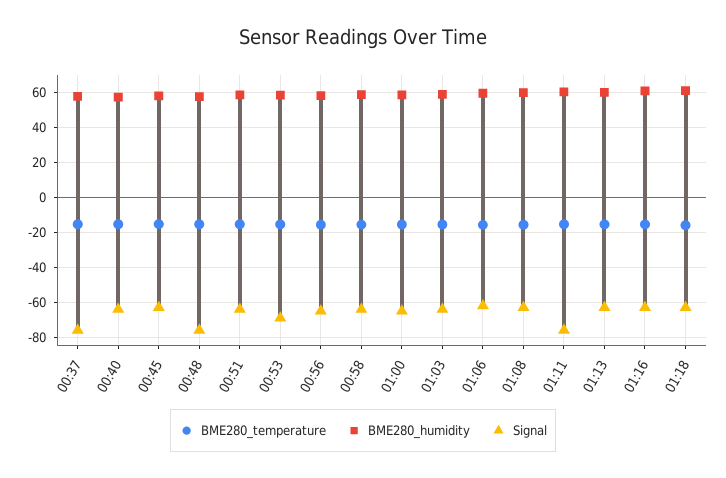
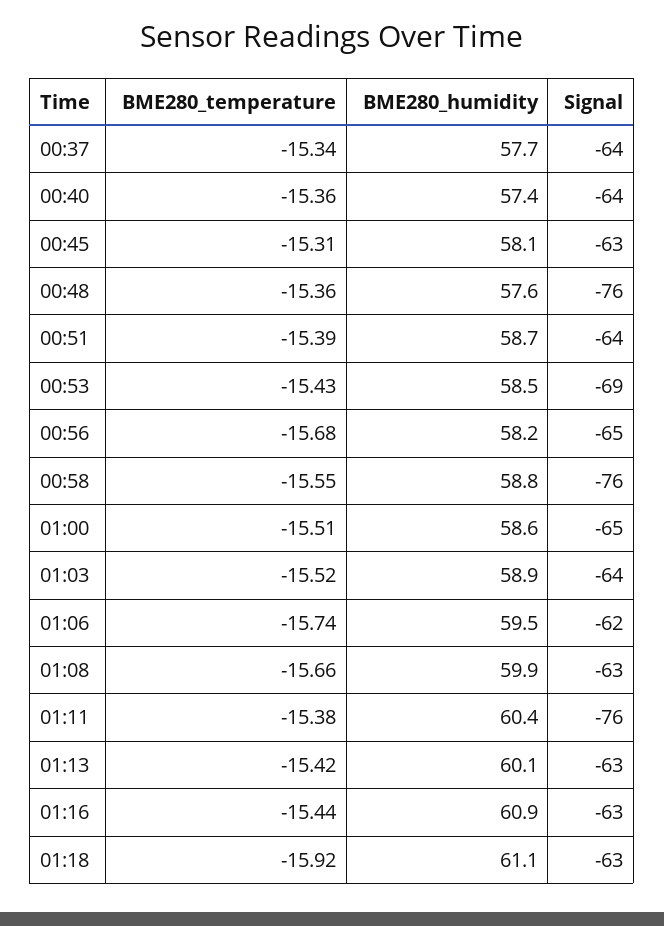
  {
    "BME280_temperature": {
      "00:37": -15.34,
      "00:40": -15.36,
      "00:45": -15.31,
      "00:48": -15.36,
      "00:51": -15.39,
      "00:53": -15.43,
      "00:56": -15.68,
      "00:58": -15.55,
      "01:00": -15.51,
      "01:03": -15.52,
      "01:06": -15.74,
      "01:08": -15.66,
      "01:11": -15.38,
      "01:13": -15.42,
      "01:16": -15.44,
      "01:18": -15.92
    },
    "BME280_humidity": {
      "00:37": 57.7,
      "00:40": 57.4,
      "00:45": 58.1,
      "00:48": 57.6,
      "00:51": 58.7,
      "00:53": 58.5,
      "00:56": 58.2,
      "00:58": 58.8,
      "01:00": 58.6,
      "01:03": 58.9,
      "01:06": 59.5,
      "01:08": 59.9,
      "01:11": 60.4,
      "01:13": 60.1,
      "01:16": 60.9,
      "01:18": 61.1
    },
    "Signal": {
-     "00:37": -75,
+     "00:37": -64,
      "00:40": -64,
      "00:45": -63,
      "00:48": -76,
      "00:51": -64,
      "00:53": -69,
      "00:56": -65,
-     "00:58": -65,
+     "00:58": -76,
      "01:00": -65,
      "01:03": -64,
      "01:06": -62,
      "01:08": -63,
      "01:11": -76,
      "01:13": -63,
      "01:16": -63,
      "01:18": -63
    }
  }

